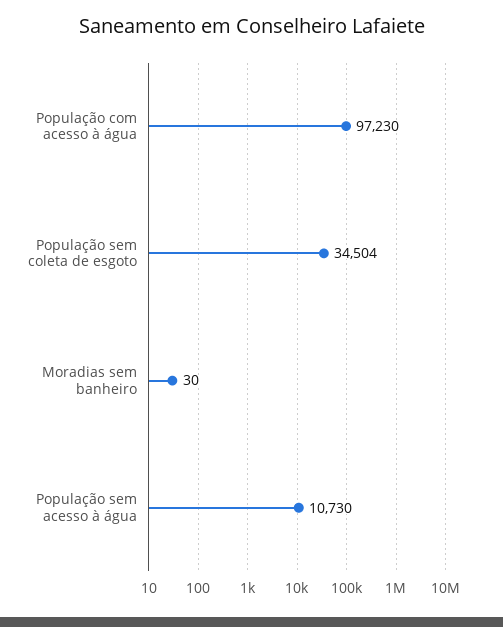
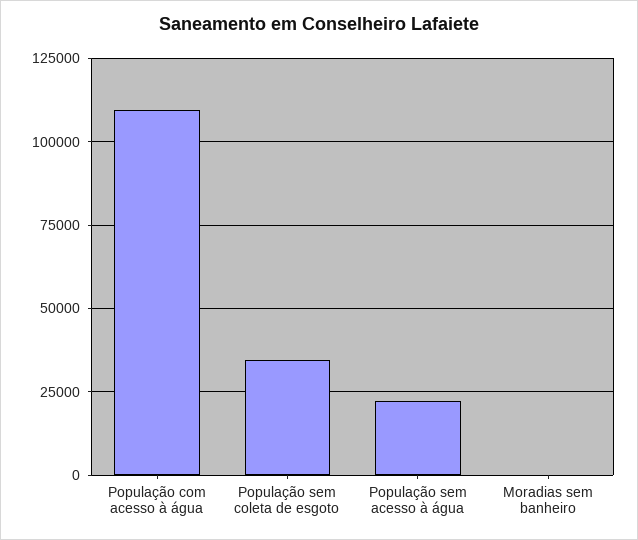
  {
-   "População com acesso à água": 97230,
+   "População com acesso à água": 110000,
    "População sem coleta de esgoto": 34504,
    "Moradias sem banheiro": 30,
-   "População sem acesso à água": 10730
+   "População sem acesso à água": 22500
  }

